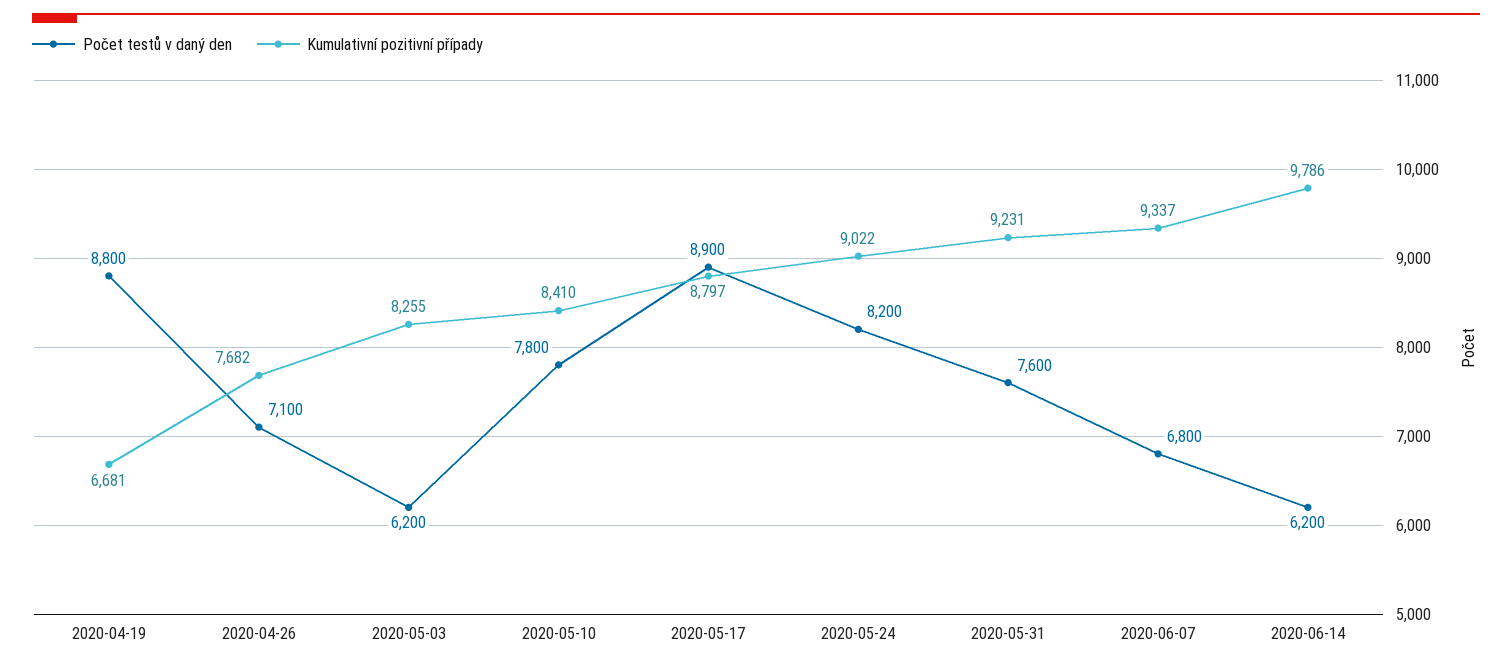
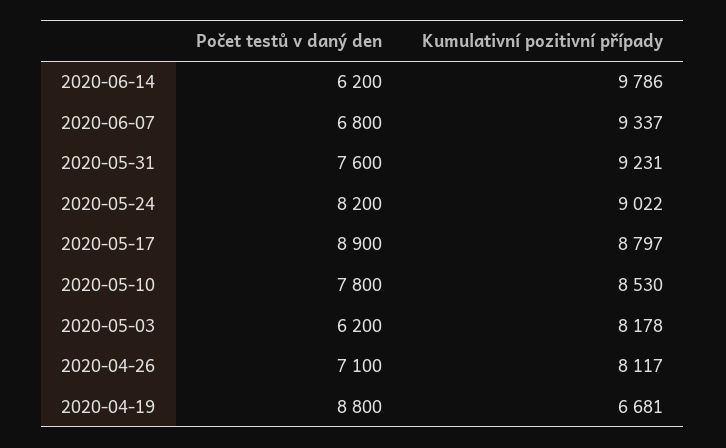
  {
    "Počet testů v daný den": {
      "2020-04-19": 8800,
      "2020-04-26": 7100,
      "2020-05-03": 6200,
      "2020-05-10": 7800,
      "2020-05-17": 8900,
      "2020-05-24": 8200,
      "2020-05-31": 7600,
      "2020-06-07": 6800,
      "2020-06-14": 6200
    },
    "Kumulativní pozitivní případy": {
      "2020-04-19": 6681,
-     "2020-04-26": 7682,
+     "2020-04-26": 8117,
-     "2020-05-03": 8255,
+     "2020-05-03": 8178,
-     "2020-05-10": 8410,
+     "2020-05-10": 8530,
      "2020-05-17": 8797,
      "2020-05-24": 9022,
      "2020-05-31": 9231,
      "2020-06-07": 9337,
      "2020-06-14": 9786
    }
  }

